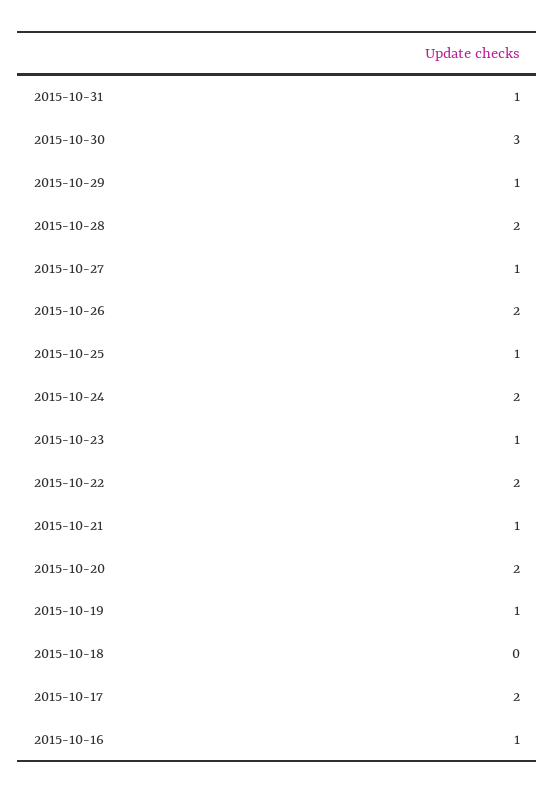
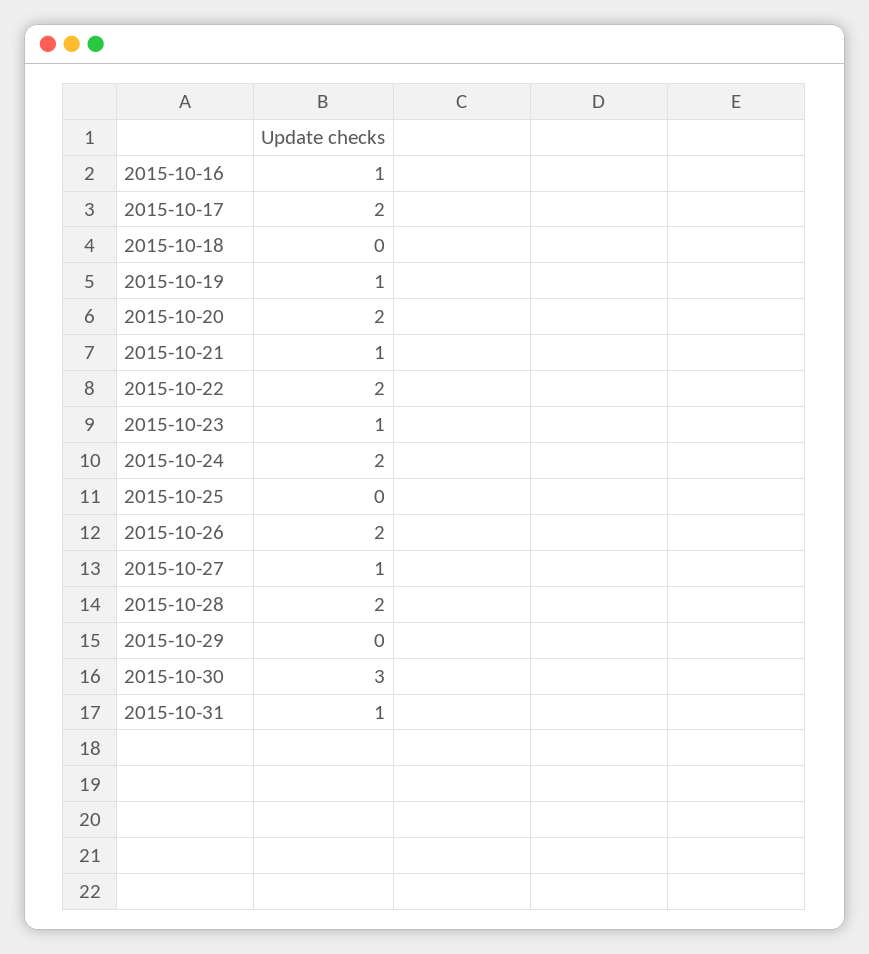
  {
    "2015-10-31": 1,
    "2015-10-30": 3,
-   "2015-10-29": 1,
+   "2015-10-29": 0,
    "2015-10-28": 2,
    "2015-10-27": 1,
    "2015-10-26": 2,
-   "2015-10-25": 1,
+   "2015-10-25": 0,
    "2015-10-24": 2,
    "2015-10-23": 1,
    "2015-10-22": 2,
    "2015-10-21": 1,
    "2015-10-20": 2,
    "2015-10-19": 1,
    "2015-10-18": 0,
    "2015-10-17": 2,
    "2015-10-16": 1
  }

